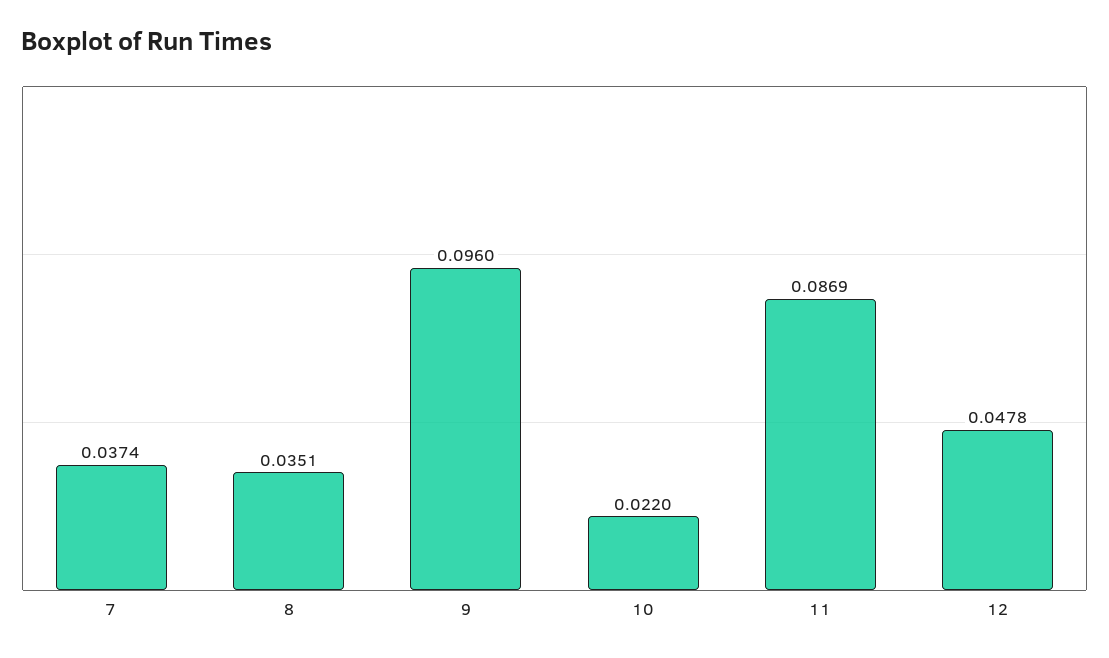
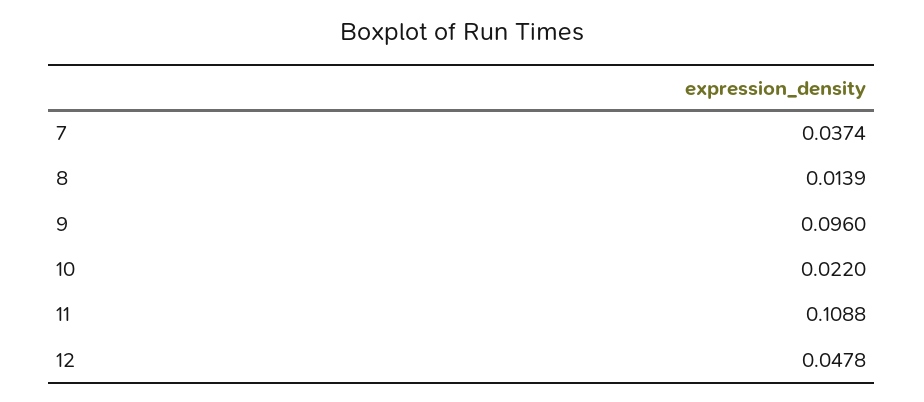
  {
    "7": 0.0374,
-   "8": 0.0351,
+   "8": 0.0139,
    "9": 0.096,
    "10": 0.022,
-   "11": 0.0869,
+   "11": 0.1088,
    "12": 0.0478
  }

